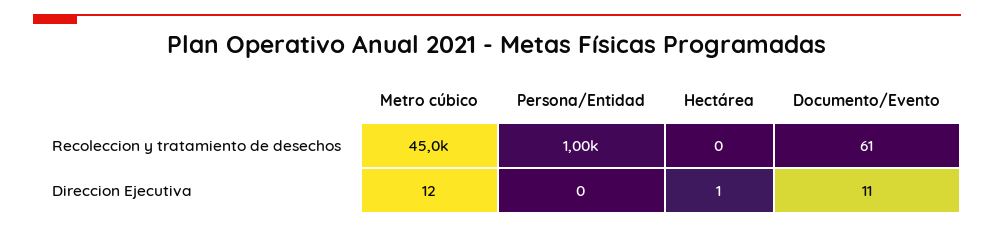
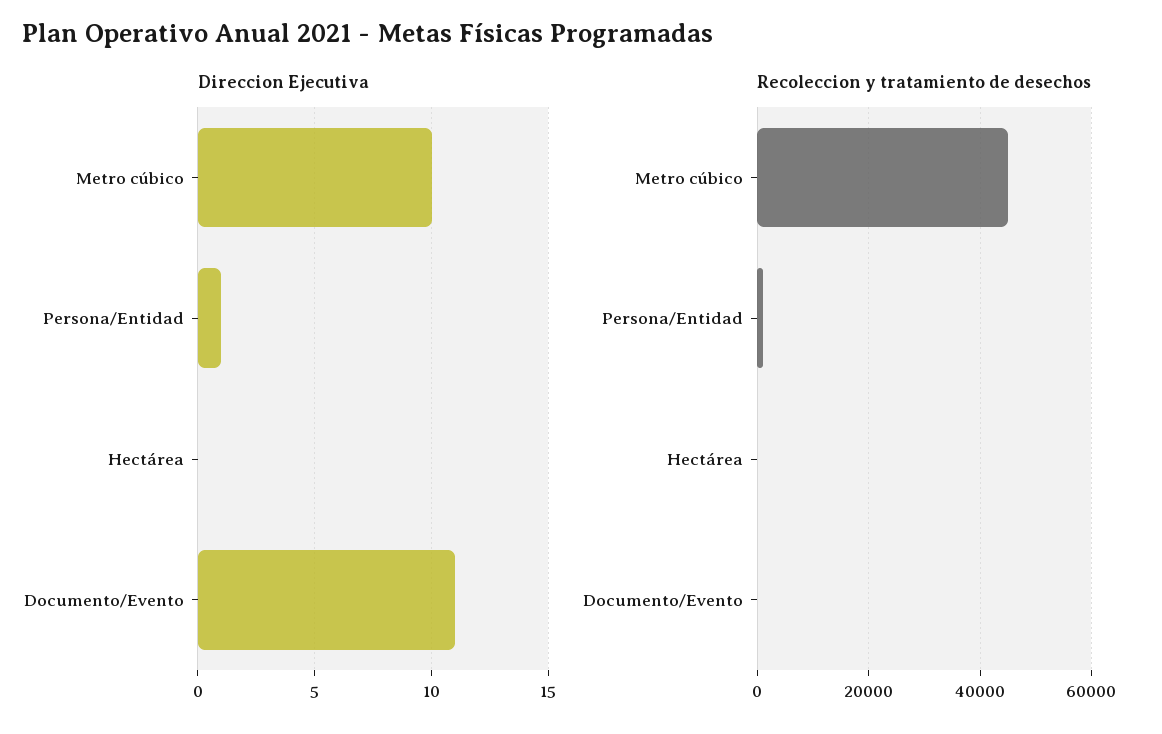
  {
    "Recoleccion y tratamiento de desechos": {
      "Metro cúbico": 45000,
      "Persona/Entidad": 1000,
      "Hectárea": 0,
      "Documento/Evento": 61
    },
    "Direccion Ejecutiva": {
-     "Metro cúbico": 12,
+     "Metro cúbico": 10,
-     "Persona/Entidad": 0,
+     "Persona/Entidad": 1,
-     "Hectárea": 1,
+     "Hectárea": 0,
      "Documento/Evento": 11
    }
  }

